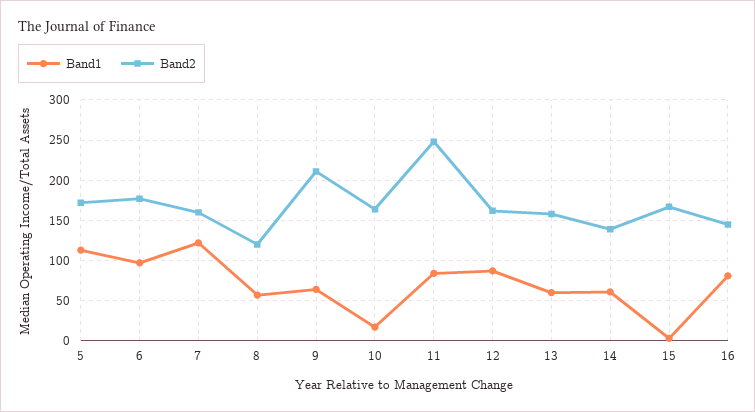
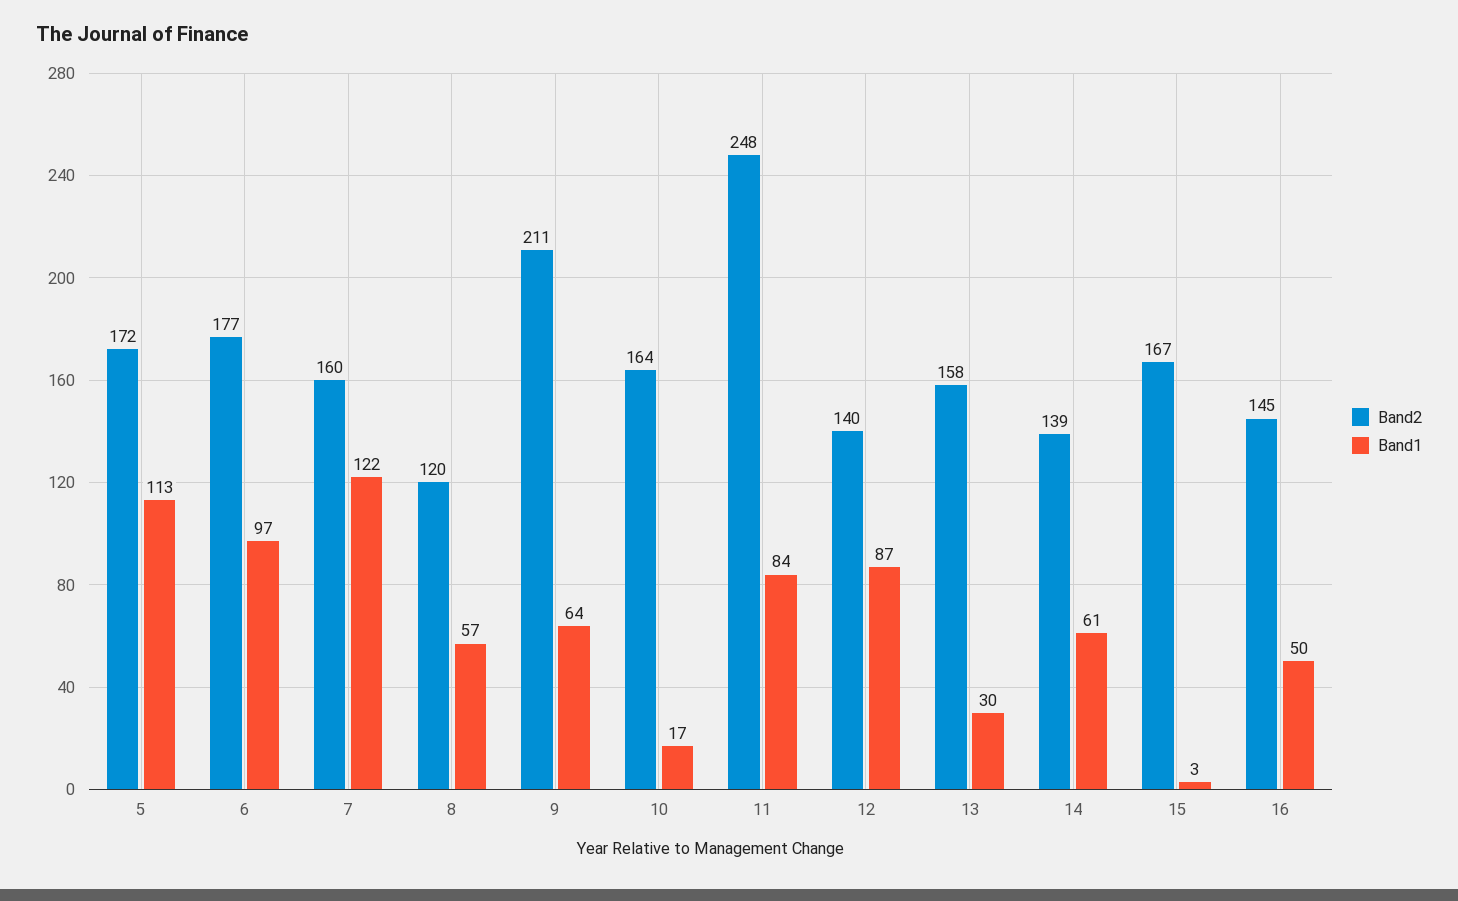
  {
    "Band1": {
      "5": 113,
      "6": 97,
      "7": 122,
      "8": 57,
      "9": 64,
      "10": 17,
      "11": 84,
      "12": 87,
-     "13": 60,
+     "13": 30,
      "14": 61,
      "15": 3,
-     "16": 80
+     "16": 50
    },
    "Band2": {
      "5": 172,
      "6": 177,
      "7": 160,
      "8": 120,
      "9": 211,
      "10": 164,
      "11": 248,
-     "12": 160,
+     "12": 140,
      "13": 158,
      "14": 139,
      "15": 167,
      "16": 145
    }
  }

